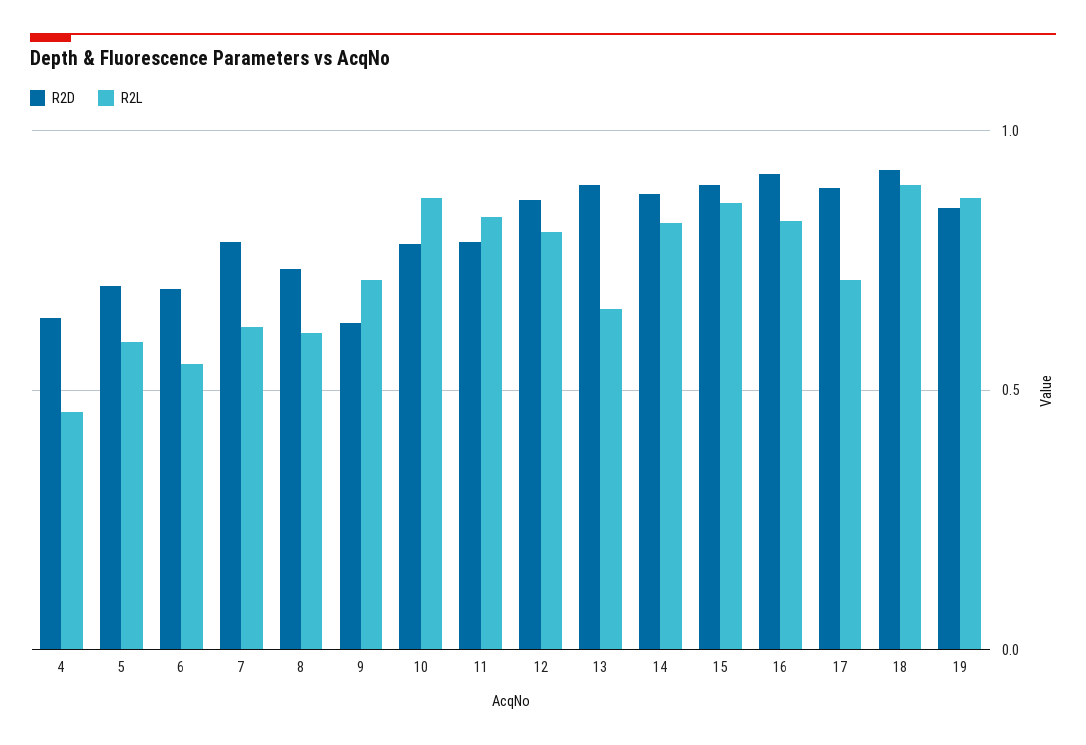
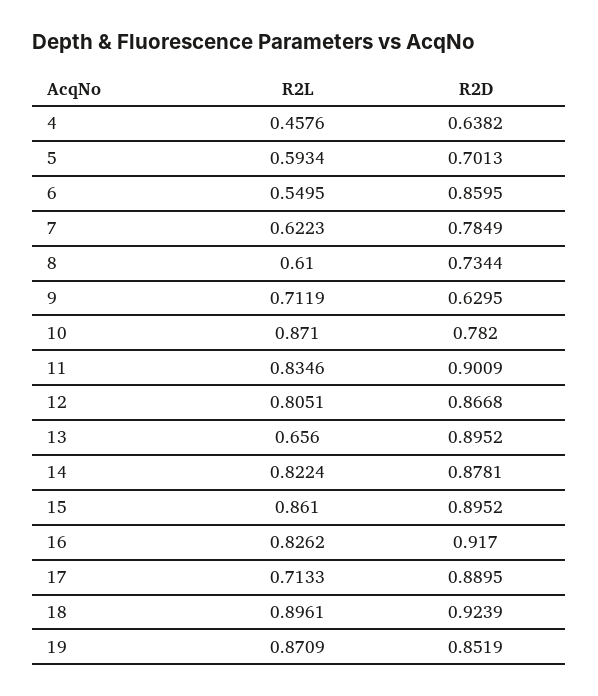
  {
    "R2D": {
      "4": 0.6382,
      "5": 0.7013,
-     "6": 0.7,
+     "6": 0.8595,
      "7": 0.7849,
      "8": 0.7344,
      "9": 0.6295,
      "10": 0.782,
-     "11": 0.8,
+     "11": 0.9009,
      "12": 0.8668,
      "13": 0.8952,
      "14": 0.8781,
      "15": 0.8952,
      "16": 0.917,
      "17": 0.8895,
      "18": 0.9239,
      "19": 0.8519
    },
    "R2L": {
      "4": 0.4576,
      "5": 0.5934,
      "6": 0.5495,
      "7": 0.6223,
      "8": 0.61,
      "9": 0.7119,
      "10": 0.871,
      "11": 0.8346,
      "12": 0.8051,
      "13": 0.656,
      "14": 0.8224,
      "15": 0.861,
      "16": 0.8262,
      "17": 0.7133,
      "18": 0.8961,
      "19": 0.8709
    }
  }

